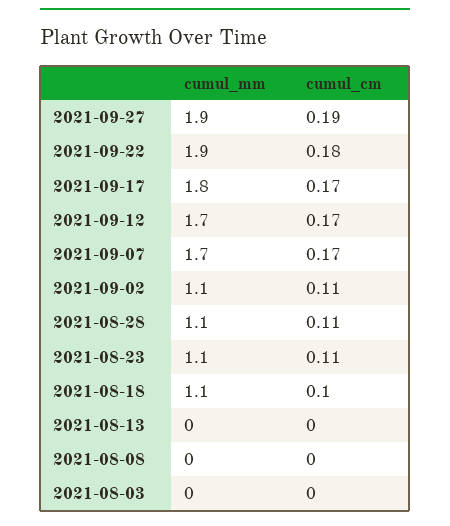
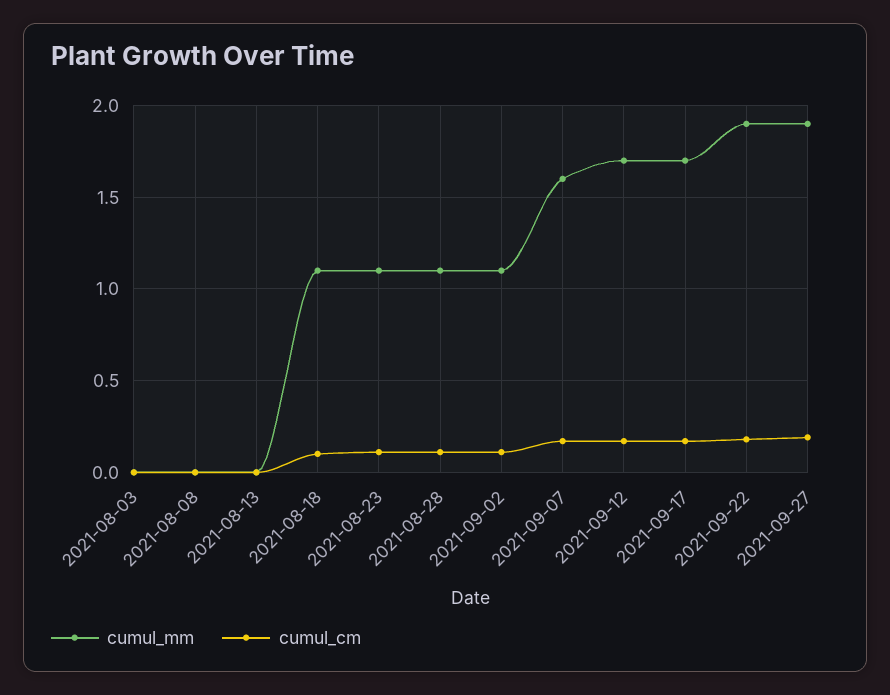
  {
    "cumul_mm": {
      "2021-09-27": 1.9,
      "2021-09-22": 1.9,
-     "2021-09-17": 1.8,
+     "2021-09-17": 1.7,
      "2021-09-12": 1.7,
-     "2021-09-07": 1.7,
+     "2021-09-07": 1.6,
      "2021-09-02": 1.1,
      "2021-08-28": 1.1,
      "2021-08-23": 1.1,
      "2021-08-18": 1.1,
      "2021-08-13": 0,
      "2021-08-08": 0,
      "2021-08-03": 0
    },
    "cumul_cm": {
      "2021-09-27": 0.19,
      "2021-09-22": 0.18,
      "2021-09-17": 0.17,
      "2021-09-12": 0.17,
      "2021-09-07": 0.17,
      "2021-09-02": 0.11,
      "2021-08-28": 0.11,
      "2021-08-23": 0.11,
      "2021-08-18": 0.1,
      "2021-08-13": 0,
      "2021-08-08": 0,
      "2021-08-03": 0
    }
  }

